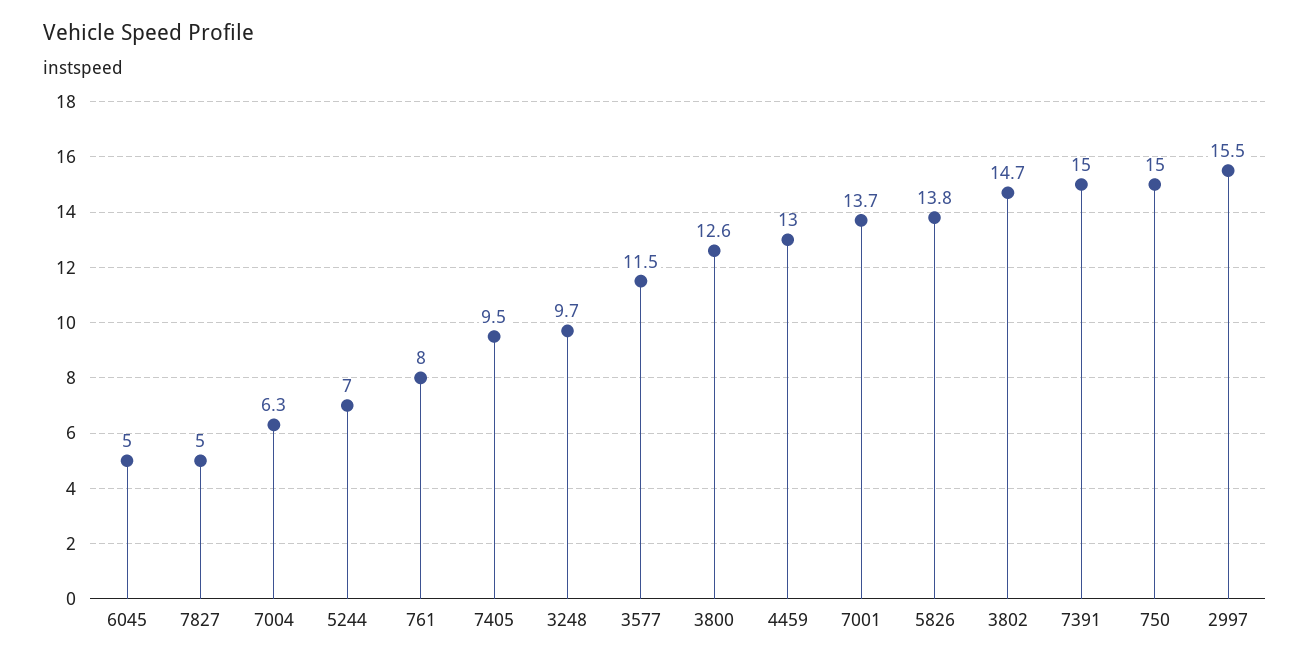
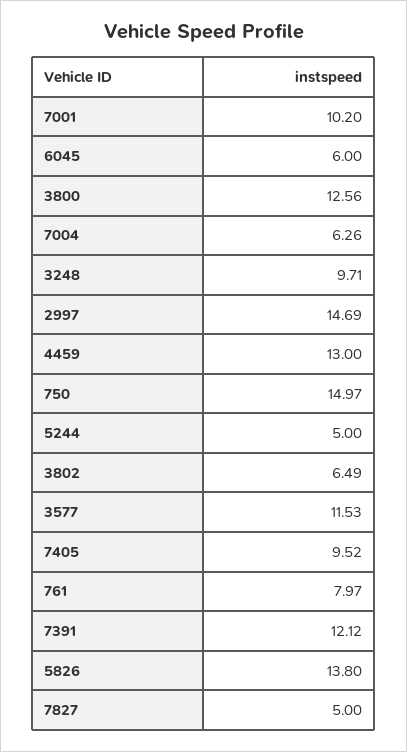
  {
-   "6045": 5,
+   "6045": 6,
    "7827": 5,
    "7004": 6.26,
-   "5244": 7,
+   "5244": 5,
    "761": 7.97,
    "7405": 9.52,
    "3248": 9.71,
    "3577": 11.53,
    "3800": 12.56,
    "4459": 13,
-   "7001": 13.7,
+   "7001": 10.2,
    "5826": 13.8,
-   "3802": 14.7,
+   "3802": 6.49,
-   "7391": 15,
+   "7391": 12.12,
    "750": 14.97,
-   "2997": 15.5
+   "2997": 14.69
  }

